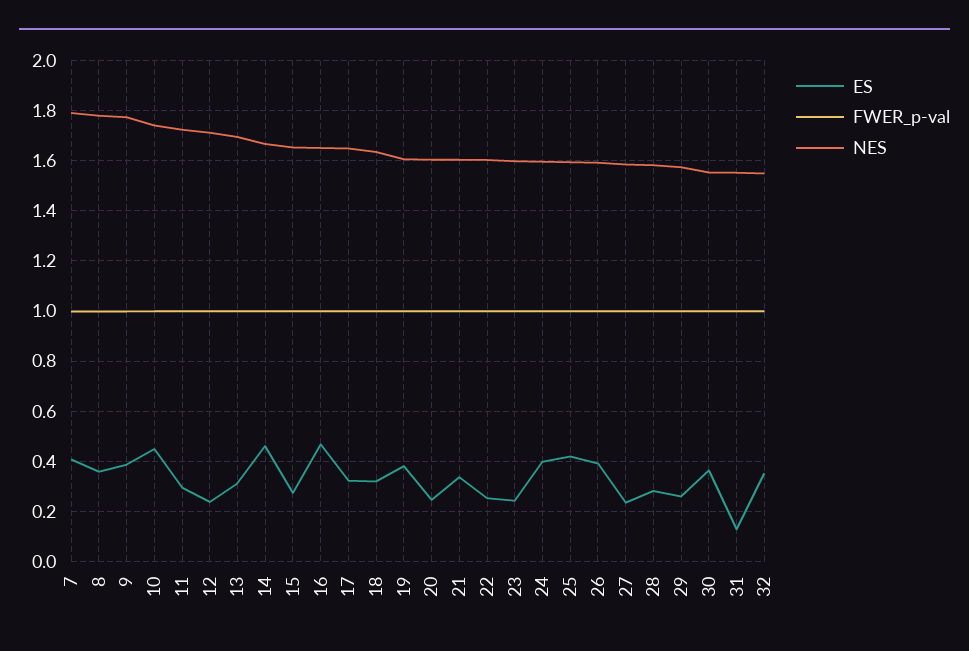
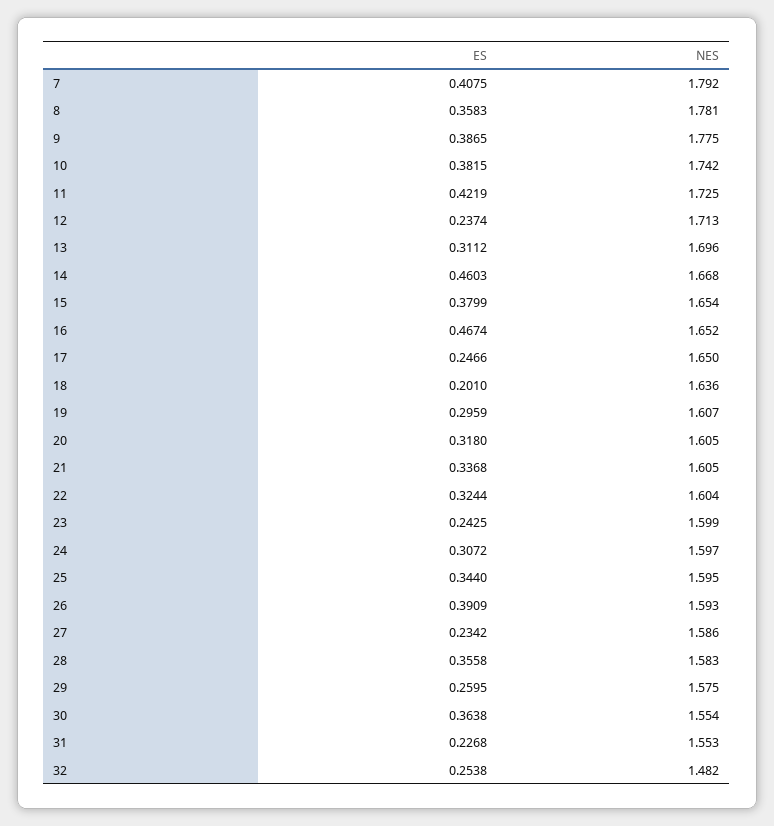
  {
    "ES": {
      "7": 0.4075,
      "8": 0.3583,
      "9": 0.3865,
-     "10": 0.45,
+     "10": 0.3815,
-     "11": 0.3,
+     "11": 0.4219,
      "12": 0.2374,
      "13": 0.3112,
      "14": 0.4603,
-     "15": 0.275,
+     "15": 0.3799,
      "16": 0.4674,
-     "17": 0.325,
+     "17": 0.2466,
-     "18": 0.325,
+     "18": 0.201,
-     "19": 0.375,
+     "19": 0.2959,
-     "20": 0.25,
+     "20": 0.318,
      "21": 0.3368,
-     "22": 0.25,
+     "22": 0.3244,
      "23": 0.2425,
-     "24": 0.4,
+     "24": 0.3072,
-     "25": 0.425,
+     "25": 0.344,
      "26": 0.3909,
      "27": 0.2342,
-     "28": 0.275,
+     "28": 0.3558,
      "29": 0.2595,
      "30": 0.3638,
-     "31": 0.125,
+     "31": 0.2268,
-     "32": 0.35
+     "32": 0.2538
    },
-   "FWER_p-val": {
-     "7": 1,
-     "8": 1,
-     "9": 1,
-     "10": 1,
-     "11": 1,
-     "12": 1,
-     "13": 1,
-     "14": 1,
-     "15": 1,
-     "16": 1,
-     "17": 1,
-     "18": 1,
-     "19": 1,
-     "20": 1,
-     "21": 1,
-     "22": 1,
-     "23": 1,
-     "24": 1,
-     "25": 1,
-     "26": 1,
-     "27": 1,
-     "28": 1,
-     "29": 1,
-     "30": 1,
-     "31": 1,
-     "32": 1
-   },
    "NES": {
      "7": 1.792,
      "8": 1.781,
      "9": 1.775,
      "10": 1.742,
      "11": 1.725,
      "12": 1.713,
      "13": 1.696,
      "14": 1.668,
      "15": 1.654,
      "16": 1.652,
      "17": 1.65,
      "18": 1.636,
      "19": 1.607,
      "20": 1.605,
      "21": 1.605,
      "22": 1.604,
      "23": 1.599,
      "24": 1.597,
      "25": 1.595,
      "26": 1.593,
      "27": 1.586,
      "28": 1.583,
      "29": 1.575,
      "30": 1.554,
      "31": 1.553,
-     "32": 1.55
+     "32": 1.482
    }
  }

